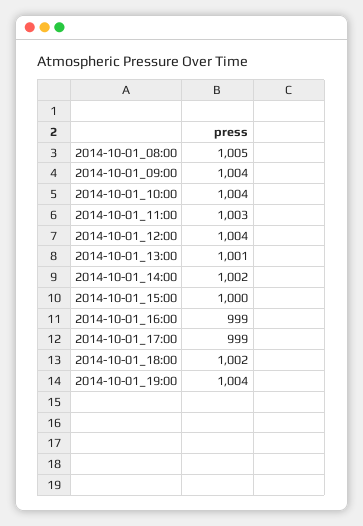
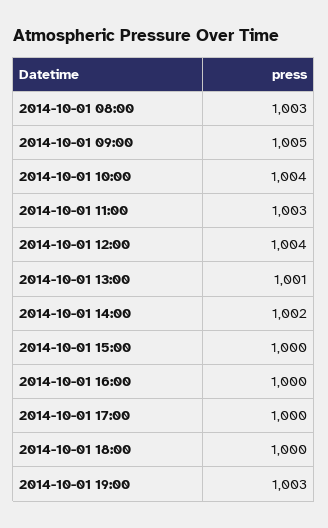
  {
-   "2014-10-01_08:00": 1005,
+   "2014-10-01_08:00": 1003,
-   "2014-10-01_09:00": 1004,
+   "2014-10-01_09:00": 1005,
    "2014-10-01_10:00": 1004,
    "2014-10-01_11:00": 1003,
    "2014-10-01_12:00": 1004,
    "2014-10-01_13:00": 1001,
    "2014-10-01_14:00": 1002,
    "2014-10-01_15:00": 1000,
-   "2014-10-01_16:00": 999,
+   "2014-10-01_16:00": 1000,
-   "2014-10-01_17:00": 999,
+   "2014-10-01_17:00": 1000,
-   "2014-10-01_18:00": 1002,
+   "2014-10-01_18:00": 1000,
-   "2014-10-01_19:00": 1004
+   "2014-10-01_19:00": 1003
  }

